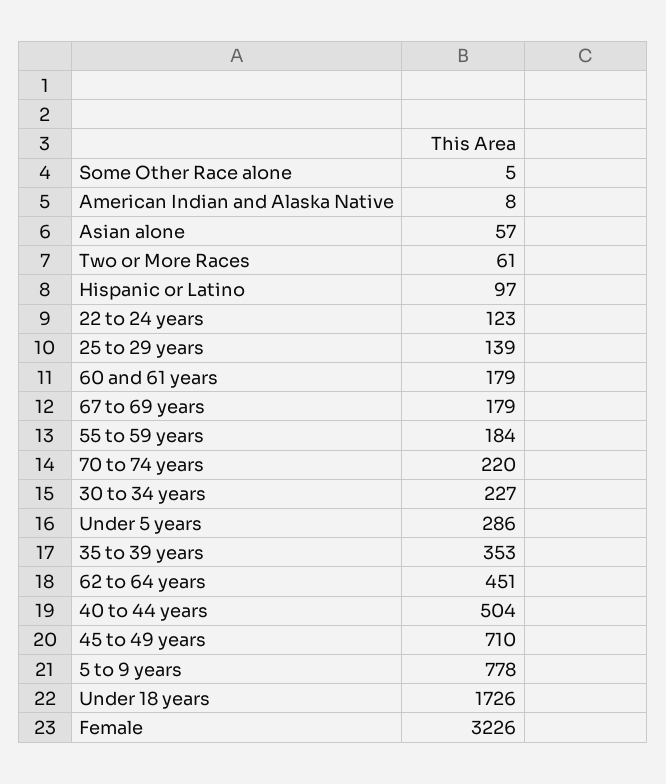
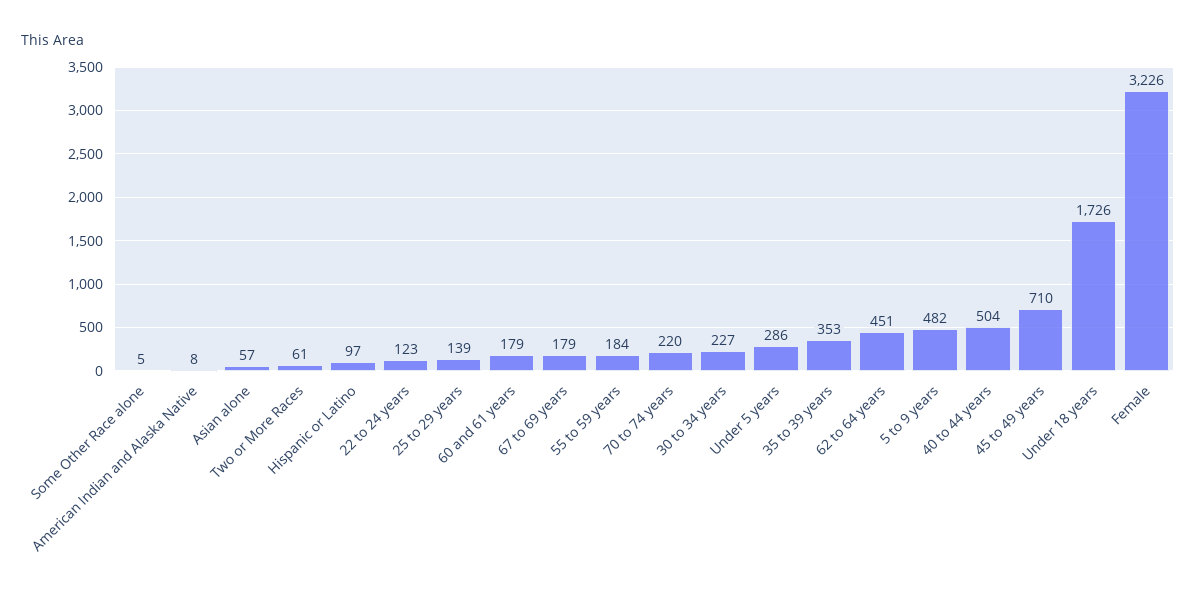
  {
    "Some Other Race alone": 5,
    "American Indian and Alaska Native": 8,
    "Asian alone": 57,
    "Two or More Races": 61,
    "Hispanic or Latino": 97,
    "22 to 24 years": 123,
    "25 to 29 years": 139,
    "60 and 61 years": 179,
    "67 to 69 years": 179,
    "55 to 59 years": 184,
    "70 to 74 years": 220,
    "30 to 34 years": 227,
    "Under 5 years": 286,
    "35 to 39 years": 353,
    "62 to 64 years": 451,
    "40 to 44 years": 504,
    "45 to 49 years": 710,
-   "5 to 9 years": 778,
+   "5 to 9 years": 482,
    "Under 18 years": 1726,
    "Female": 3226
  }

